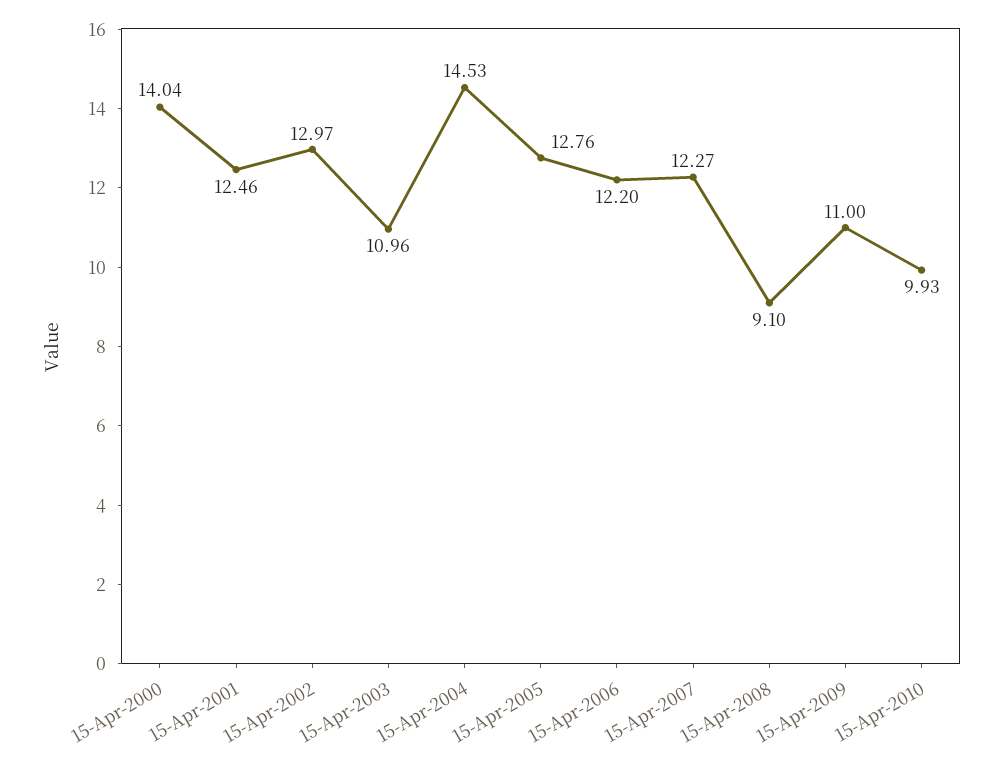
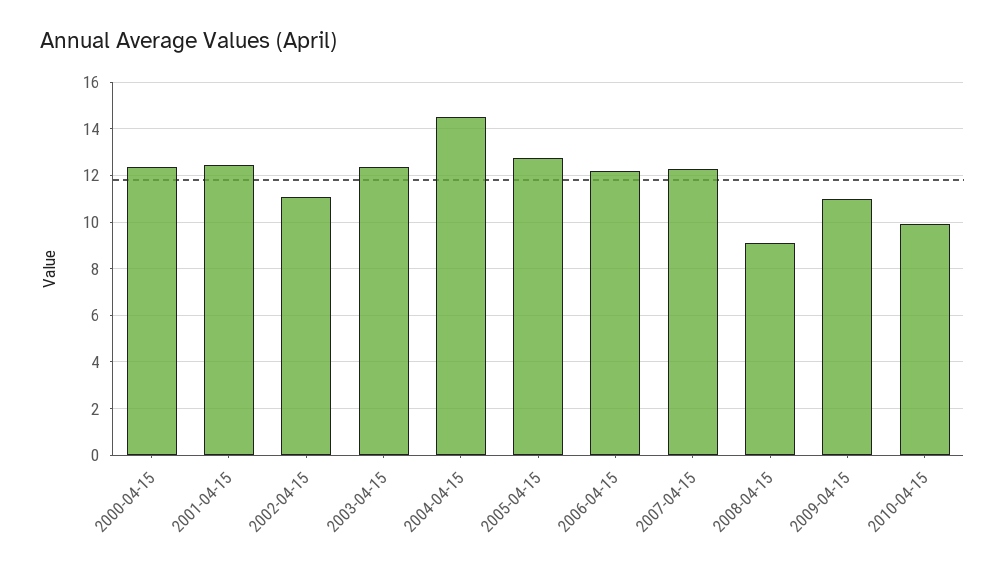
  {
-   "15-Apr-2000": 14.04,
+   "15-Apr-2000": 12.5,
    "15-Apr-2001": 12.46,
-   "15-Apr-2002": 12.97,
+   "15-Apr-2002": 11,
-   "15-Apr-2003": 10.96,
+   "15-Apr-2003": 12.5,
    "15-Apr-2004": 14.53,
    "15-Apr-2005": 12.76,
    "15-Apr-2006": 12.2,
    "15-Apr-2007": 12.27,
    "15-Apr-2008": 9.1,
    "15-Apr-2009": 11,
    "15-Apr-2010": 9.93
  }

